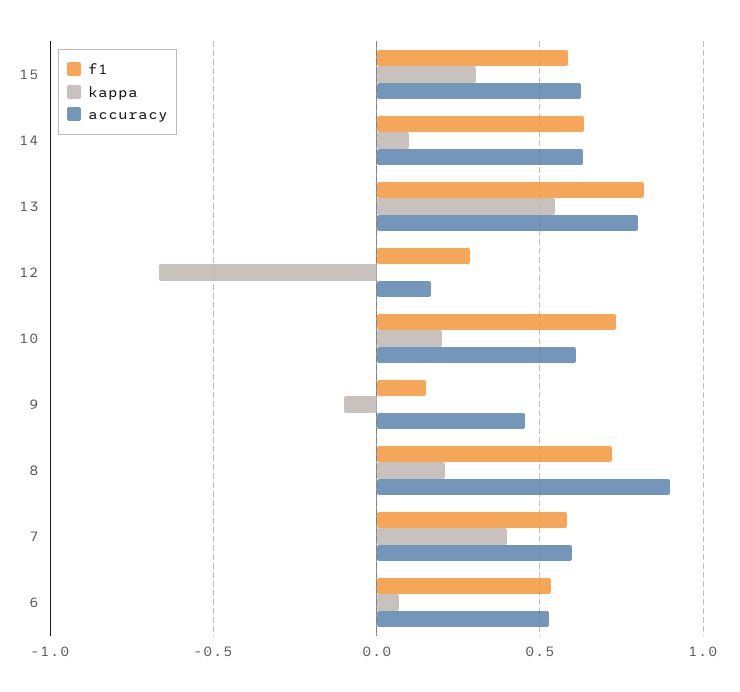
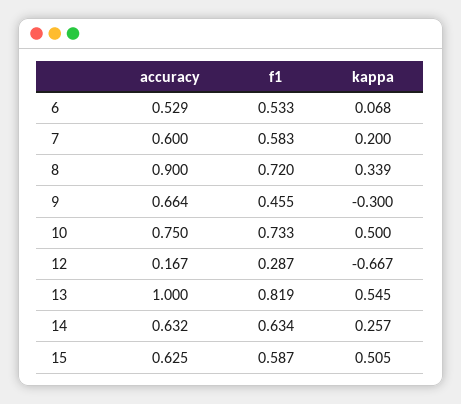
  {
    "f1": {
      "15": 0.587,
      "14": 0.634,
      "13": 0.819,
      "12": 0.287,
      "10": 0.733,
-     "9": 0.15,
+     "9": 0.455,
      "8": 0.72,
      "7": 0.583,
      "6": 0.533
    },
    "kappa": {
-     "15": 0.3,
+     "15": 0.505,
-     "14": 0.1,
+     "14": 0.257,
      "13": 0.545,
      "12": -0.667,
-     "10": 0.2,
+     "10": 0.5,
-     "9": -0.1,
+     "9": -0.3,
-     "8": 0.2,
+     "8": 0.339,
-     "7": 0.4,
+     "7": 0.2,
      "6": 0.068
    },
    "accuracy": {
      "15": 0.625,
      "14": 0.632,
-     "13": 0.8,
+     "13": 1,
      "12": 0.167,
-     "10": 0.6,
+     "10": 0.75,
-     "9": 0.45,
+     "9": 0.664,
      "8": 0.9,
      "7": 0.6,
      "6": 0.529
    }
  }

